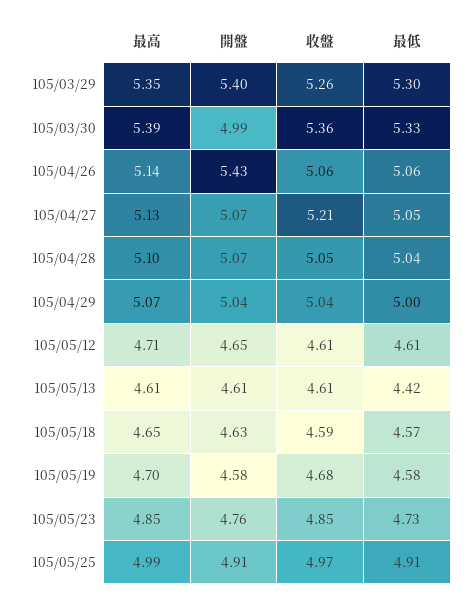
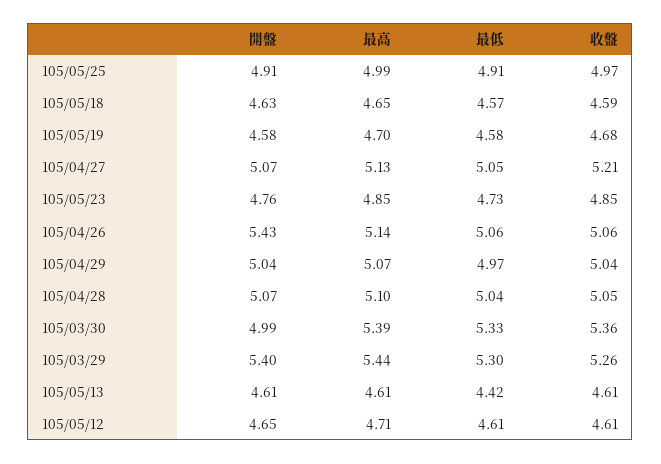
  {
    "最高": {
-     "105/03/29": 5.35,
+     "105/03/29": 5.44,
      "105/03/30": 5.39,
      "105/04/26": 5.14,
      "105/04/27": 5.13,
      "105/04/28": 5.1,
      "105/04/29": 5.07,
      "105/05/12": 4.71,
      "105/05/13": 4.61,
      "105/05/18": 4.65,
      "105/05/19": 4.7,
      "105/05/23": 4.85,
      "105/05/25": 4.99
    },
    "開盤": {
      "105/03/29": 5.4,
      "105/03/30": 4.99,
      "105/04/26": 5.43,
      "105/04/27": 5.07,
      "105/04/28": 5.07,
      "105/04/29": 5.04,
      "105/05/12": 4.65,
      "105/05/13": 4.61,
      "105/05/18": 4.63,
      "105/05/19": 4.58,
      "105/05/23": 4.76,
      "105/05/25": 4.91
    },
    "收盤": {
      "105/03/29": 5.26,
      "105/03/30": 5.36,
      "105/04/26": 5.06,
      "105/04/27": 5.21,
      "105/04/28": 5.05,
      "105/04/29": 5.04,
      "105/05/12": 4.61,
      "105/05/13": 4.61,
      "105/05/18": 4.59,
      "105/05/19": 4.68,
      "105/05/23": 4.85,
      "105/05/25": 4.97
    },
    "最低": {
      "105/03/29": 5.3,
      "105/03/30": 5.33,
      "105/04/26": 5.06,
      "105/04/27": 5.05,
      "105/04/28": 5.04,
-     "105/04/29": 5,
+     "105/04/29": 4.97,
      "105/05/12": 4.61,
      "105/05/13": 4.42,
      "105/05/18": 4.57,
      "105/05/19": 4.58,
      "105/05/23": 4.73,
      "105/05/25": 4.91
    }
  }

